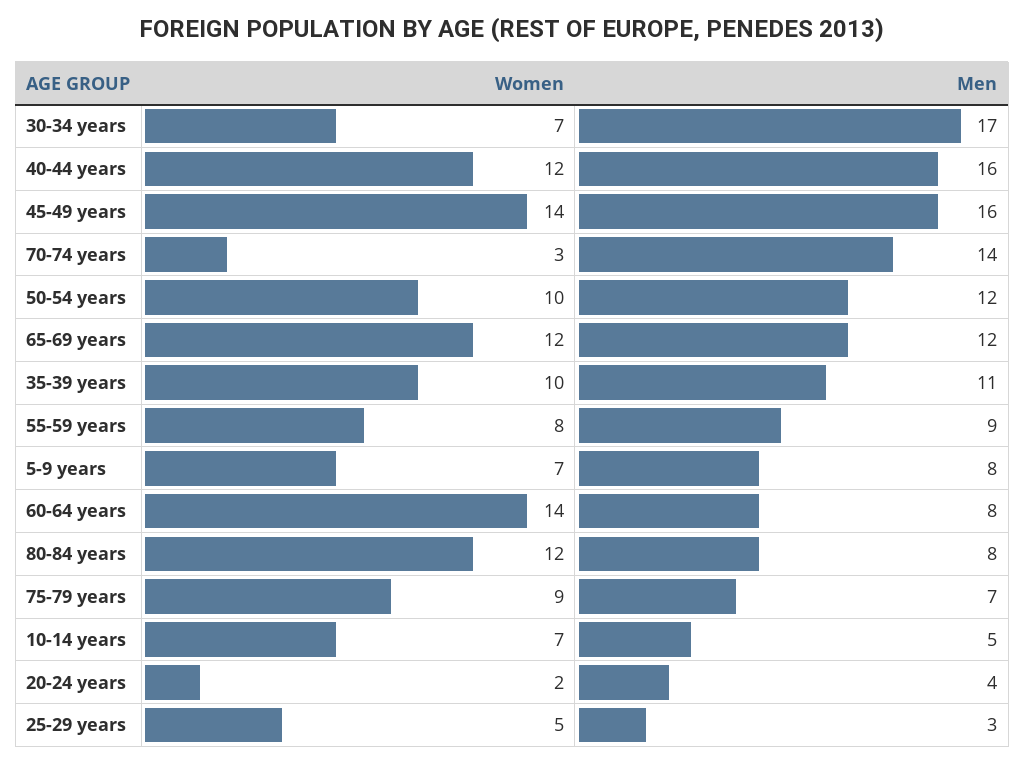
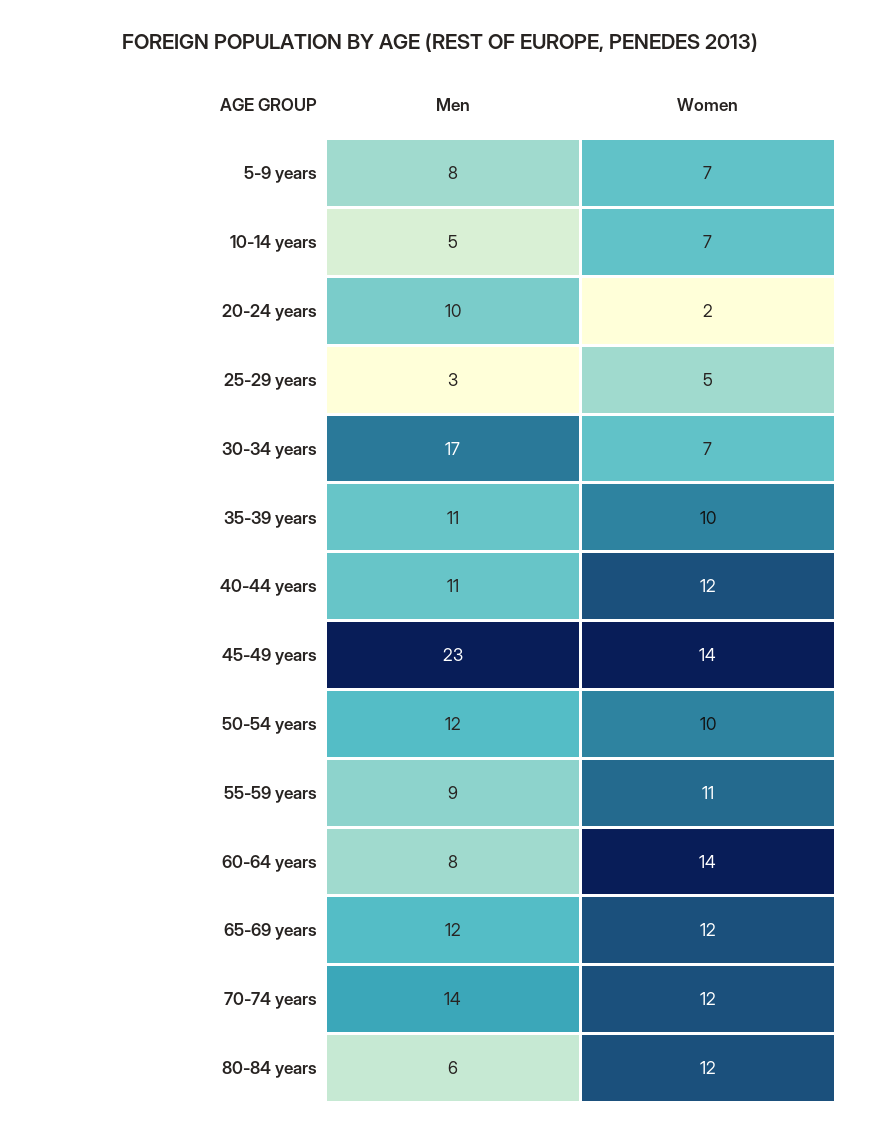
  {
    "Women": {
      "30-34 years": 7,
      "40-44 years": 12,
      "45-49 years": 14,
-     "70-74 years": 3,
+     "70-74 years": 12,
      "50-54 years": 10,
      "65-69 years": 12,
      "35-39 years": 10,
-     "55-59 years": 8,
+     "55-59 years": 11,
      "5-9 years": 7,
      "60-64 years": 14,
      "80-84 years": 12,
-     "75-79 years": 9,
      "10-14 years": 7,
      "20-24 years": 2,
      "25-29 years": 5
    },
    "Men": {
      "30-34 years": 17,
-     "40-44 years": 16,
+     "40-44 years": 11,
-     "45-49 years": 16,
+     "45-49 years": 23,
      "70-74 years": 14,
      "50-54 years": 12,
      "65-69 years": 12,
      "35-39 years": 11,
      "55-59 years": 9,
      "5-9 years": 8,
      "60-64 years": 8,
-     "80-84 years": 8,
+     "80-84 years": 6,
-     "75-79 years": 7,
      "10-14 years": 5,
-     "20-24 years": 4,
+     "20-24 years": 10,
      "25-29 years": 3
    }
  }

